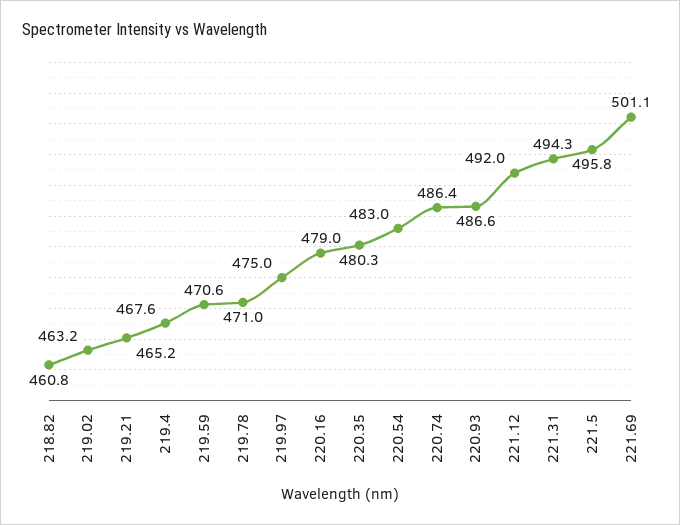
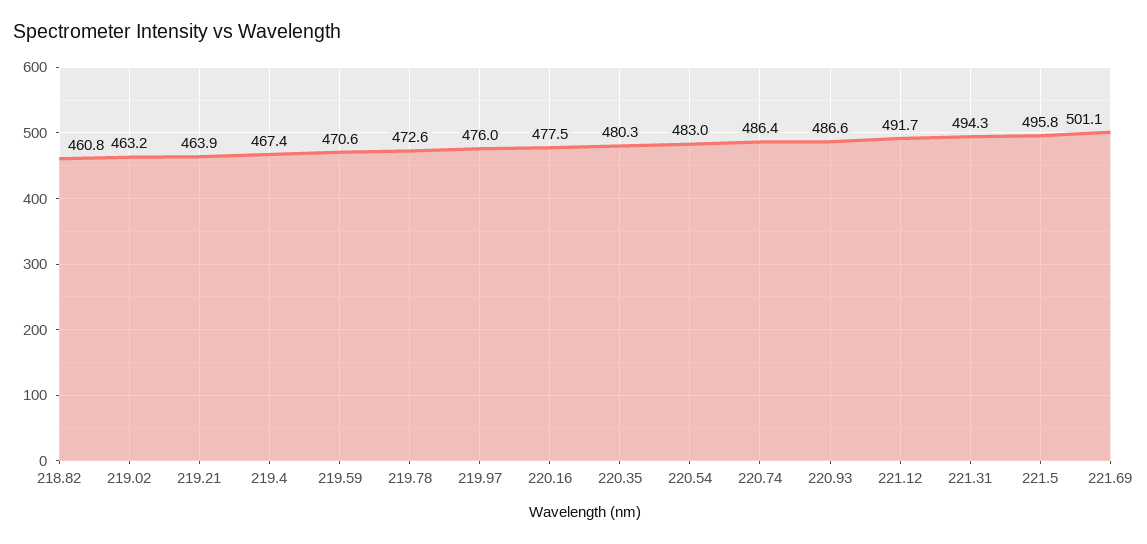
  {
    "218.82": 460.8,
    "219.02": 463.2,
-   "219.21": 465.2,
+   "219.21": 463.9,
-   "219.4": 467.6,
+   "219.4": 467.4,
    "219.59": 470.6,
-   "219.78": 471,
+   "219.78": 472.6,
-   "219.97": 475,
+   "219.97": 476,
-   "220.16": 479,
+   "220.16": 477.5,
    "220.35": 480.3,
    "220.54": 483,
    "220.74": 486.4,
    "220.93": 486.6,
-   "221.12": 492,
+   "221.12": 491.7,
    "221.31": 494.3,
    "221.5": 495.8,
    "221.69": 501.1
  }

